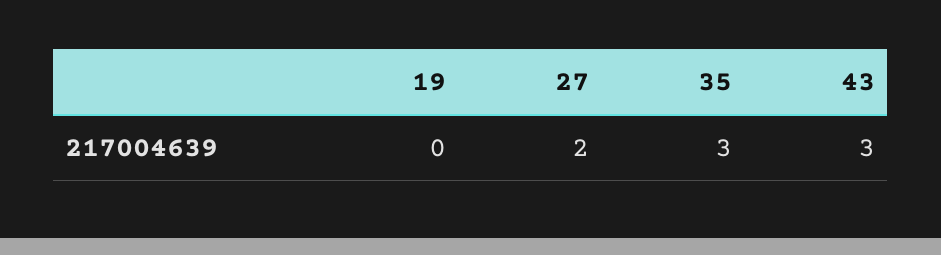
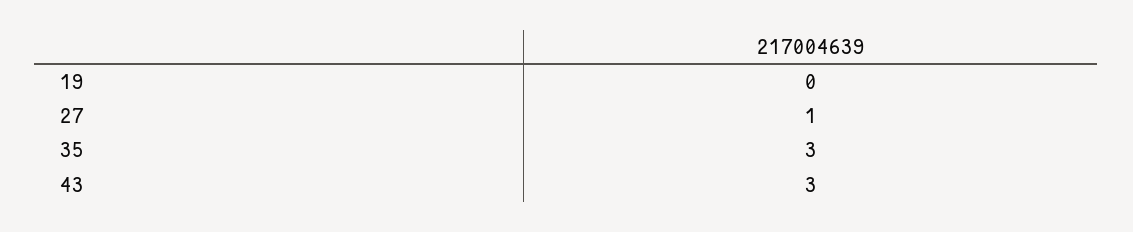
  {
    "19": 0,
-   "27": 2,
+   "27": 1,
    "35": 3,
    "43": 3
  }

